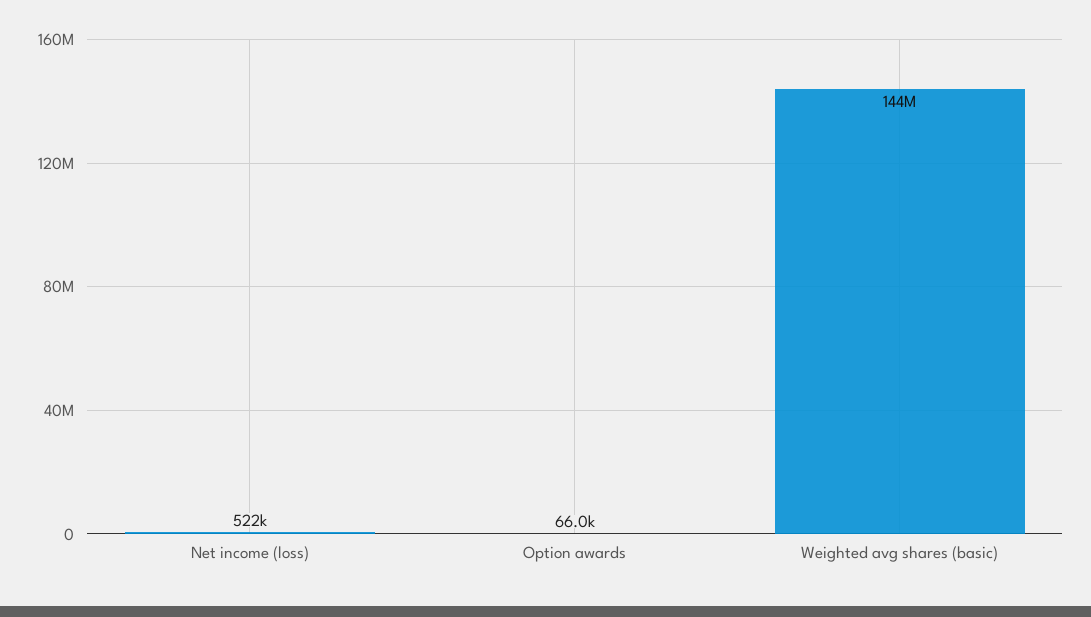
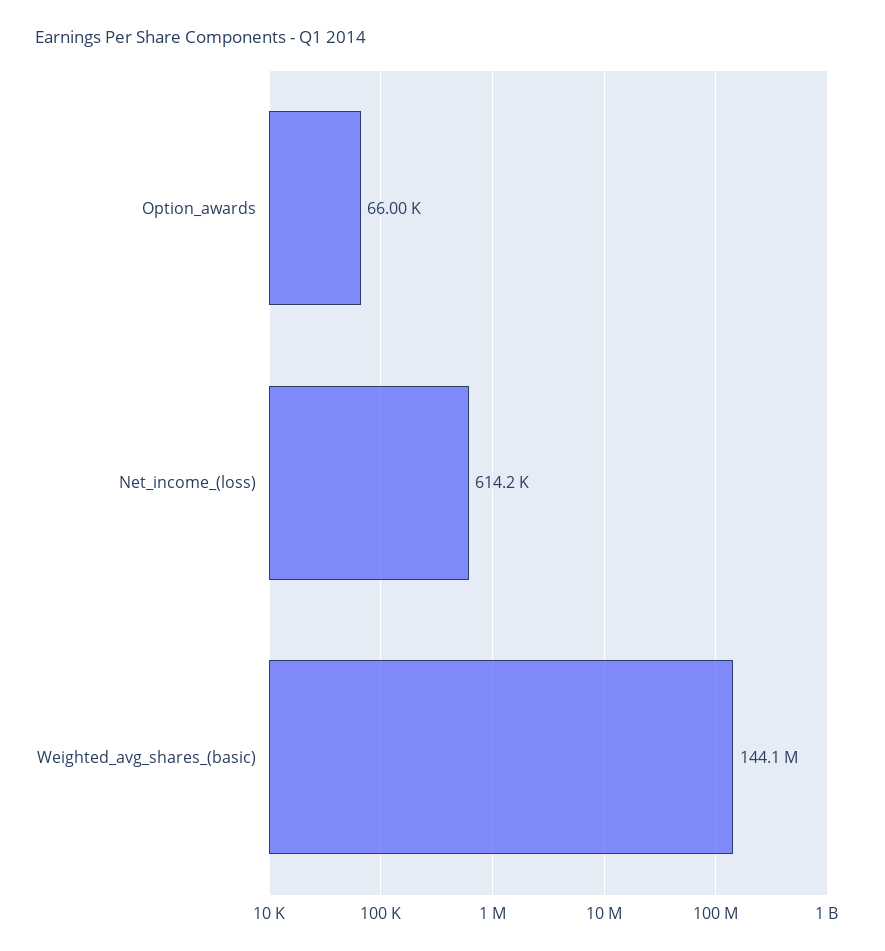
  {
-   "Net income (loss)": 522000,
+   "Net income (loss)": 614200,
    "Option awards": 66000,
    "Weighted avg shares (basic)": 144100000
  }

